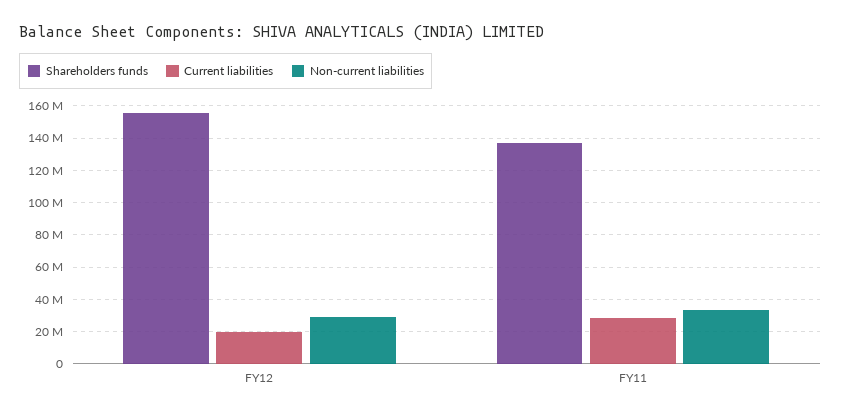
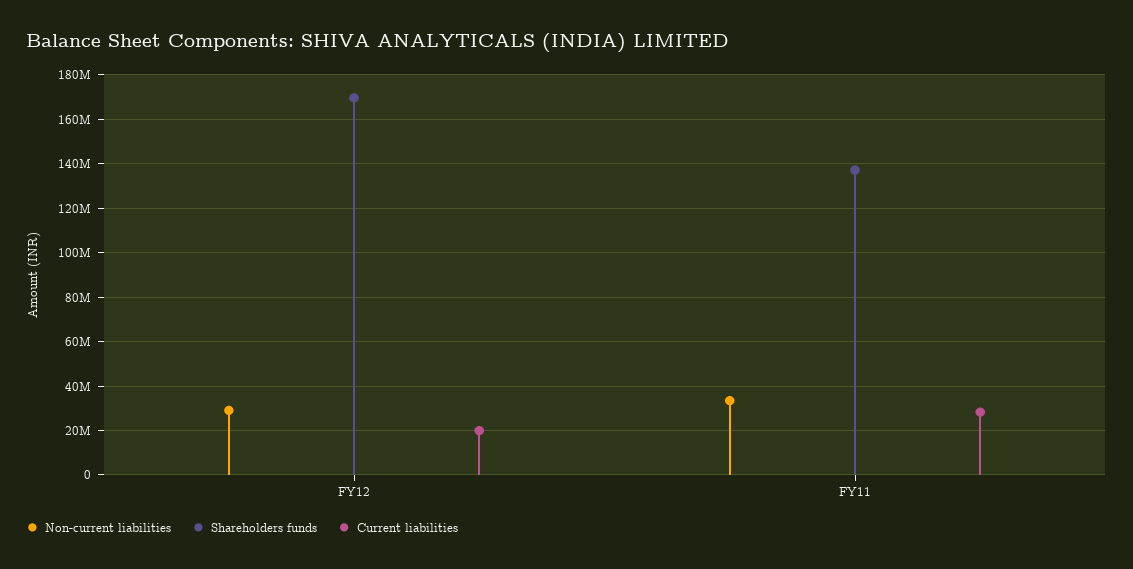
  {
    "Shareholders funds": {
-     "FY12": 155000000,
+     "FY12": 170000000,
      "FY11": 135000000
    },
    "Current liabilities": {
      "FY12": 20000000,
      "FY11": 30000000
    },
    "Non-current liabilities": {
      "FY12": 30000000,
      "FY11": 35000000
    }
  }

